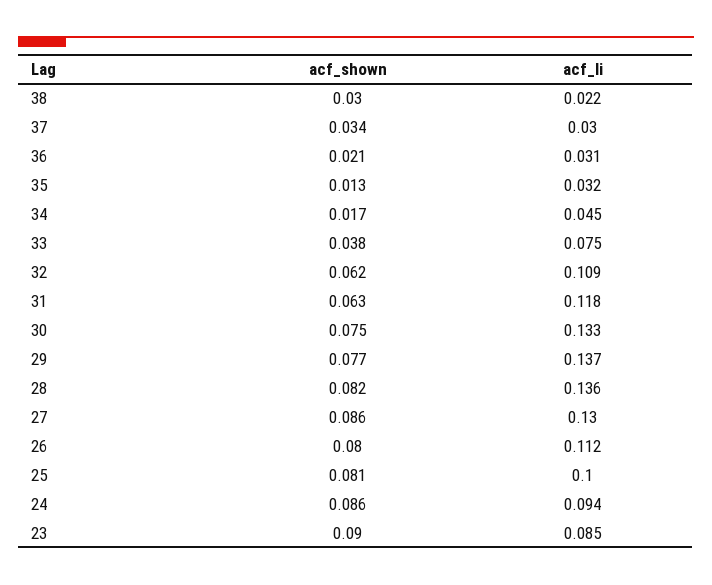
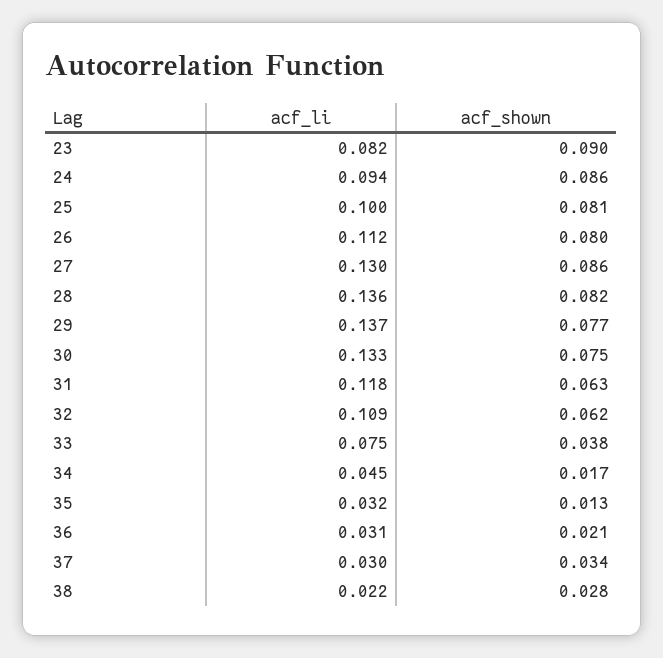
  {
    "acf_shown": {
-     "38": 0.03,
+     "38": 0.028,
      "37": 0.034,
      "36": 0.021,
      "35": 0.013,
      "34": 0.017,
      "33": 0.038,
      "32": 0.062,
      "31": 0.063,
      "30": 0.075,
      "29": 0.077,
      "28": 0.082,
      "27": 0.086,
      "26": 0.08,
      "25": 0.081,
      "24": 0.086,
      "23": 0.09
    },
    "acf_li": {
      "38": 0.022,
      "37": 0.03,
      "36": 0.031,
      "35": 0.032,
      "34": 0.045,
      "33": 0.075,
      "32": 0.109,
      "31": 0.118,
      "30": 0.133,
      "29": 0.137,
      "28": 0.136,
      "27": 0.13,
      "26": 0.112,
      "25": 0.1,
      "24": 0.094,
-     "23": 0.085
+     "23": 0.082
    }
  }

